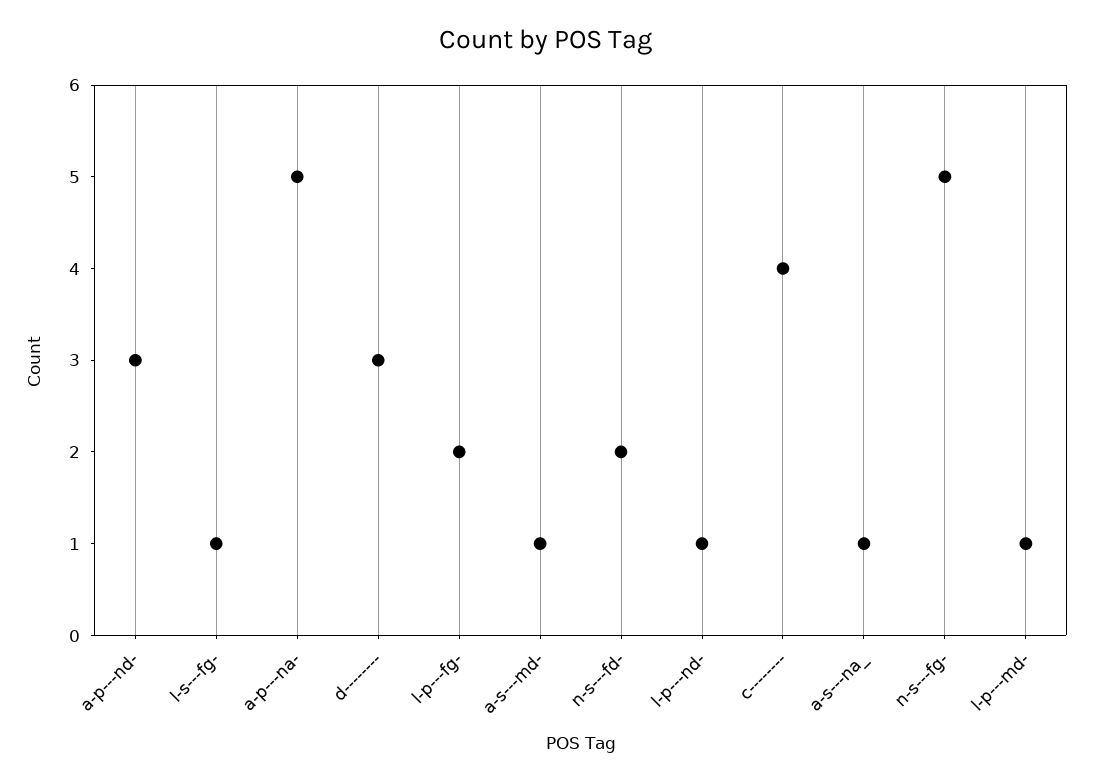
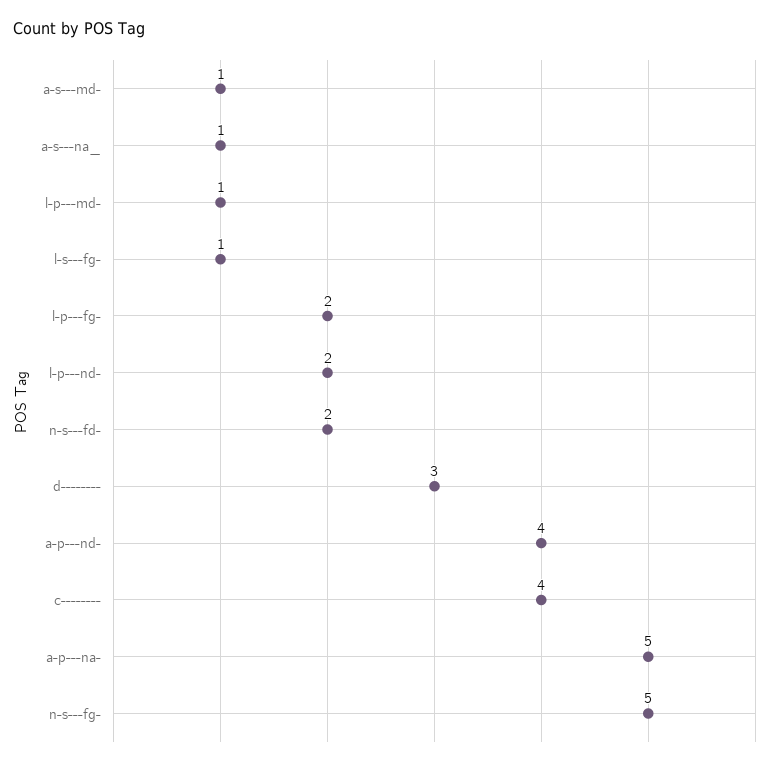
  {
-   "a-p---nd-": 3,
+   "a-p---nd-": 4,
    "l-s---fg-": 1,
    "a-p---na-": 5,
    "d--------": 3,
    "l-p---fg-": 2,
    "a-s---md-": 1,
    "n-s---fd-": 2,
-   "l-p---nd-": 1,
+   "l-p---nd-": 2,
    "c--------": 4,
    "a-s---na_": 1,
    "n-s---fg-": 5,
    "l-p---md-": 1
  }

